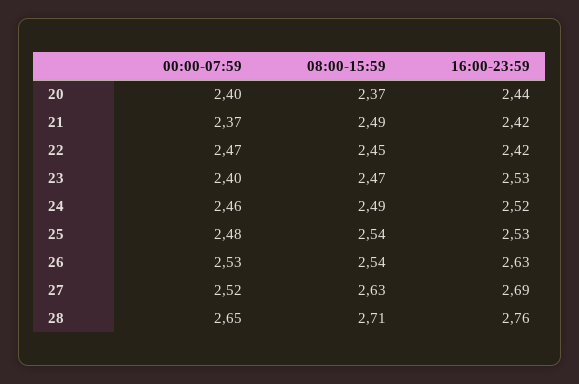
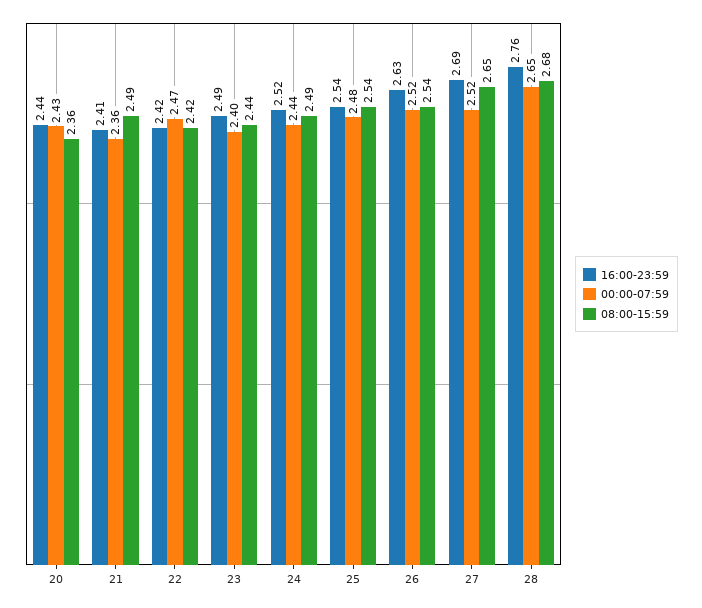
  {
    "00:00-07:59": {
-     "20": 2.4,
+     "20": 2.43,
-     "21": 2.37,
+     "21": 2.36,
      "22": 2.47,
      "23": 2.4,
-     "24": 2.46,
+     "24": 2.44,
      "25": 2.48,
-     "26": 2.53,
+     "26": 2.52,
      "27": 2.52,
      "28": 2.65
    },
    "08:00-15:59": {
-     "20": 2.37,
+     "20": 2.36,
      "21": 2.49,
-     "22": 2.45,
+     "22": 2.42,
-     "23": 2.47,
+     "23": 2.44,
      "24": 2.49,
      "25": 2.54,
      "26": 2.54,
-     "27": 2.63,
+     "27": 2.65,
-     "28": 2.71
+     "28": 2.68
    },
    "16:00-23:59": {
      "20": 2.44,
-     "21": 2.42,
+     "21": 2.41,
      "22": 2.42,
-     "23": 2.53,
+     "23": 2.49,
      "24": 2.52,
-     "25": 2.53,
+     "25": 2.54,
      "26": 2.63,
      "27": 2.69,
      "28": 2.76
    }
  }

